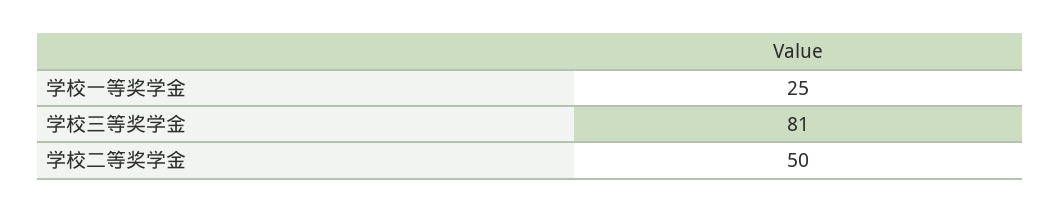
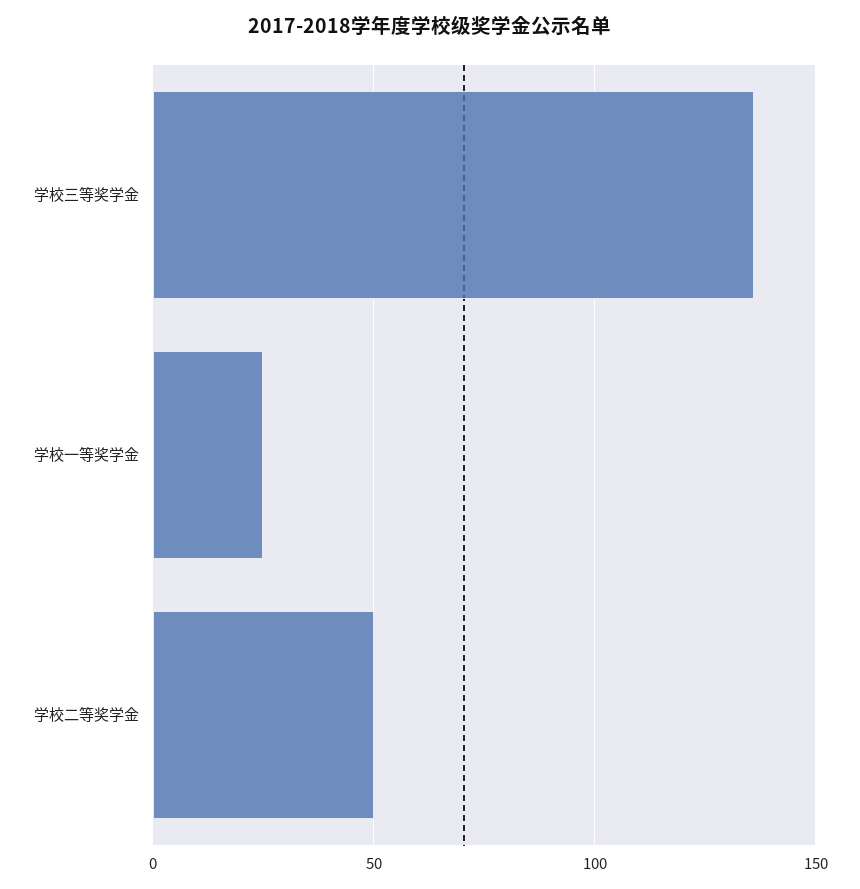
  {
    "学校一等奖学金": 25,
-   "学校三等奖学金": 81,
+   "学校三等奖学金": 135,
    "学校二等奖学金": 50
  }

